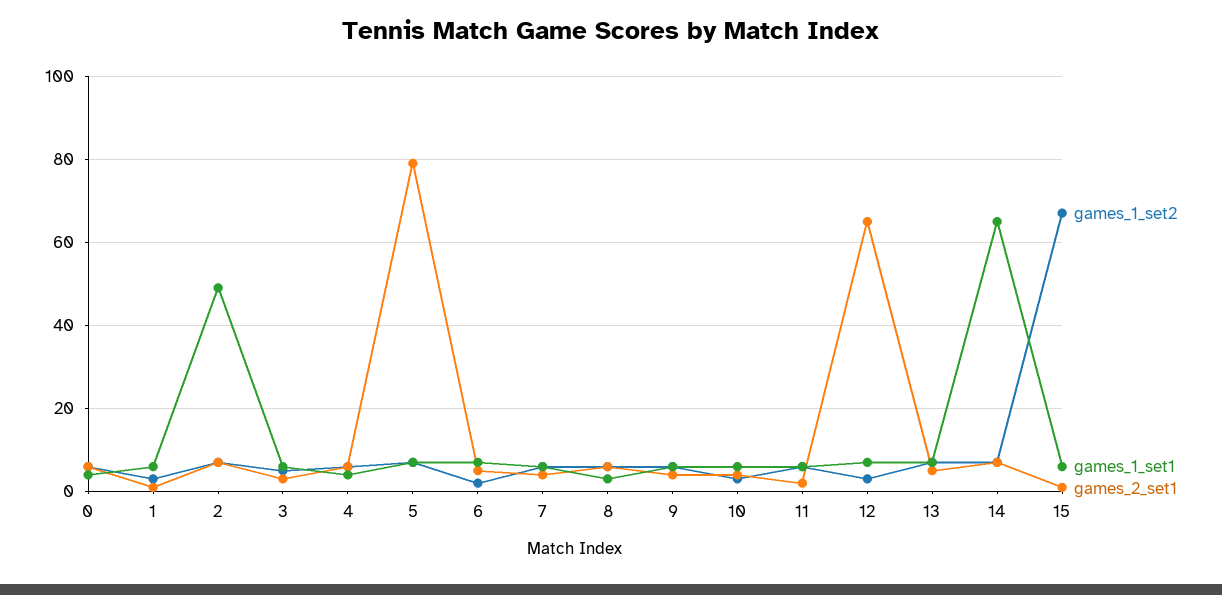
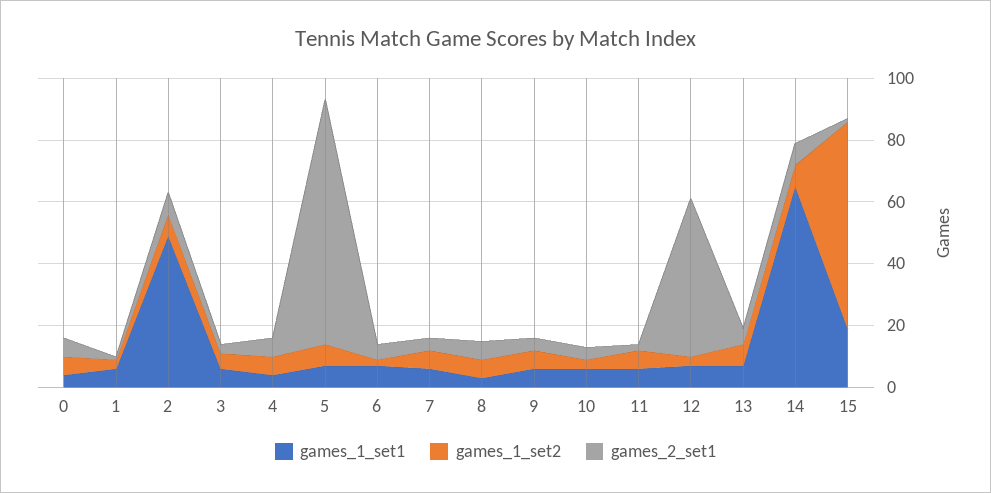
  {
    "games_1_set2": {
      "0": 5,
      "1": 5,
      "2": 5,
      "3": 5,
      "4": 5,
      "5": 5,
      "6": 0,
      "7": 5,
      "8": 5,
      "9": 5,
      "10": 5,
      "11": 5,
      "12": 5,
      "13": 5,
      "14": 5,
      "15": 65
    },
    "games_1_set1": {
      "0": 5,
      "1": 5,
      "2": 50,
      "3": 5,
      "4": 5,
      "5": 5,
      "6": 5,
      "7": 5,
      "8": 5,
      "9": 5,
      "10": 5,
      "11": 5,
      "12": 5,
      "13": 5,
      "14": 65,
-     "15": 5
+     "15": 20
    },
    "games_2_set1": {
      "0": 5,
      "1": 0,
      "2": 5,
      "3": 5,
      "4": 5,
      "5": 80,
      "6": 5,
      "7": 5,
      "8": 5,
      "9": 5,
      "10": 5,
      "11": 0,
-     "12": 65,
+     "12": 50,
      "13": 5,
      "14": 5,
      "15": 0
    }
  }

